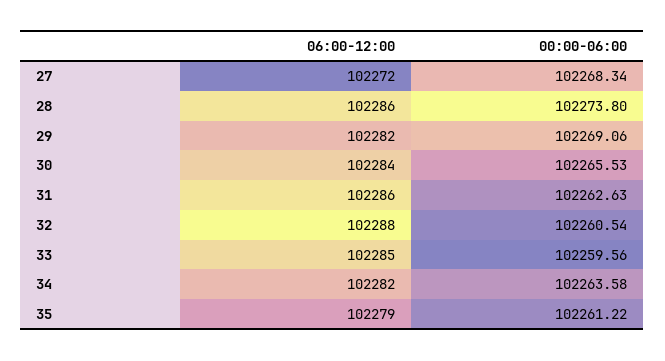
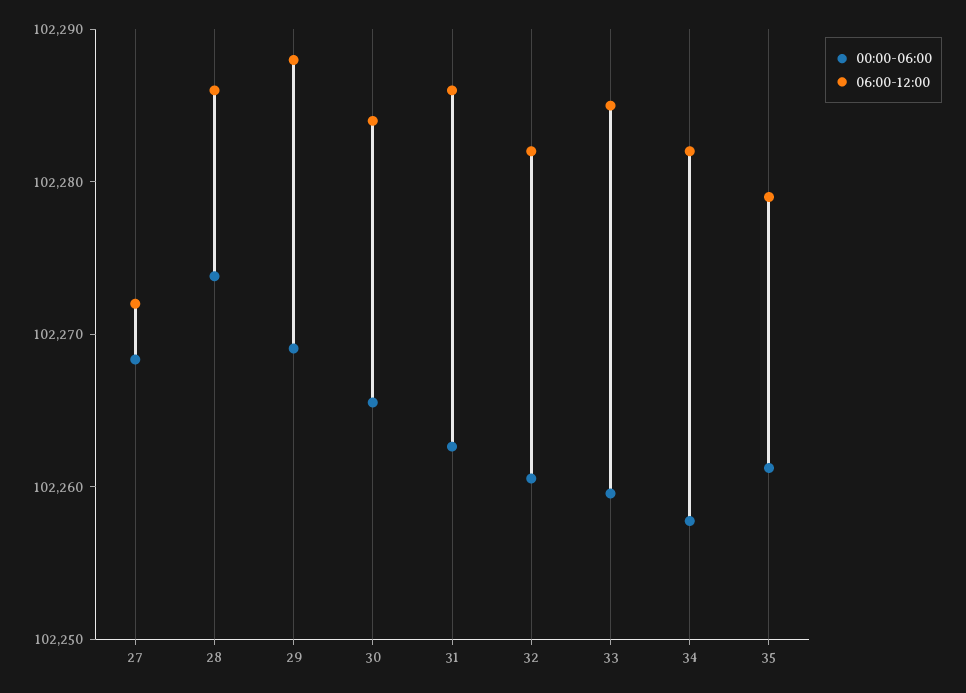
  {
    "06:00-12:00": {
      "27": 102272,
      "28": 102286,
-     "29": 102282,
+     "29": 102288,
      "30": 102284,
      "31": 102286,
-     "32": 102288,
+     "32": 102282,
      "33": 102285,
      "34": 102282,
      "35": 102279
    },
    "00:00-06:00": {
      "27": 102268.34,
      "28": 102273.8,
      "29": 102269.06,
      "30": 102265.53,
      "31": 102262.63,
      "32": 102260.54,
      "33": 102259.56,
-     "34": 102263.58,
+     "34": 102258,
      "35": 102261.22
    }
  }

